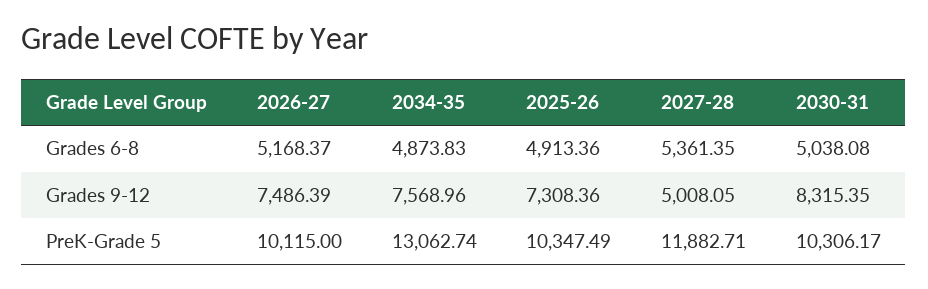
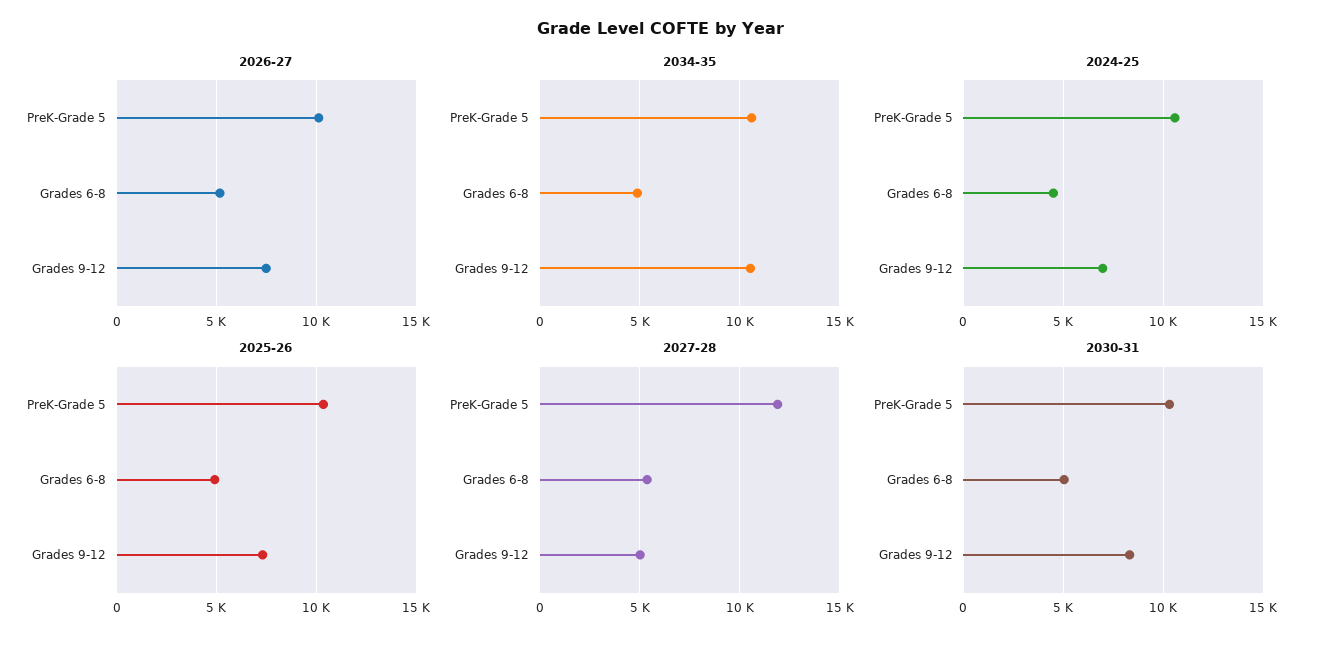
  {
    "2026-27": {
      "Grades 6-8": 5168.37,
      "Grades 9-12": 7486.39,
      "PreK-Grade 5": 10115
    },
    "2034-35": {
      "Grades 6-8": 4873.83,
-     "Grades 9-12": 7568.96,
+     "Grades 9-12": 10500,
-     "PreK-Grade 5": 13062.74
+     "PreK-Grade 5": 10500
    },
    "2025-26": {
      "Grades 6-8": 4913.36,
      "Grades 9-12": 7308.36,
      "PreK-Grade 5": 10347.49
    },
    "2027-28": {
      "Grades 6-8": 5361.35,
      "Grades 9-12": 5008.05,
      "PreK-Grade 5": 11882.71
    },
    "2030-31": {
      "Grades 6-8": 5038.08,
      "Grades 9-12": 8315.35,
      "PreK-Grade 5": 10306.17
-   }
+   },
+   "2024-25": {
+     "PreK-Grade 5": 10500,
+     "Grades 6-8": 4500,
+     "Grades 9-12": 7000
+   }
  }

